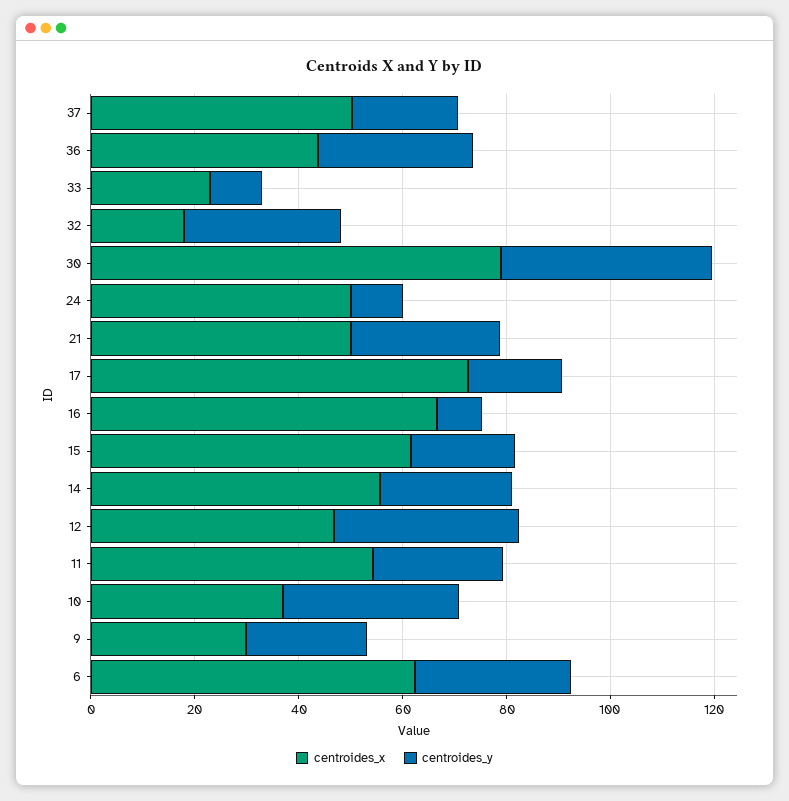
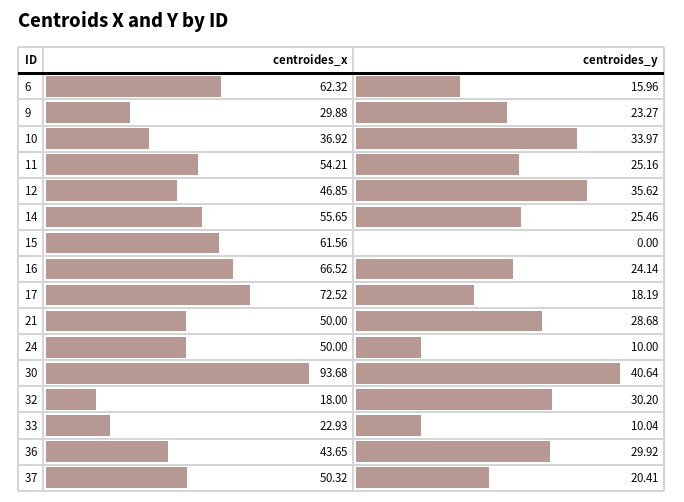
  {
    "centroides_x": {
      "37": 50.32,
      "36": 43.65,
      "33": 22.93,
      "32": 18,
-     "30": 80,
+     "30": 93.68,
      "24": 50,
      "21": 50,
      "17": 72.52,
      "16": 66.52,
      "15": 61.56,
      "14": 55.65,
      "12": 46.85,
      "11": 54.21,
      "10": 36.92,
      "9": 29.88,
      "6": 62.32
    },
    "centroides_y": {
      "37": 20.41,
      "36": 29.92,
      "33": 10.04,
      "32": 30.2,
      "30": 40.64,
      "24": 10,
      "21": 28.68,
      "17": 18.19,
-     "16": 10,
+     "16": 24.14,
-     "15": 20,
+     "15": 0,
      "14": 25.46,
      "12": 35.62,
      "11": 25.16,
      "10": 33.97,
      "9": 23.27,
-     "6": 30
+     "6": 15.96
    }
  }

